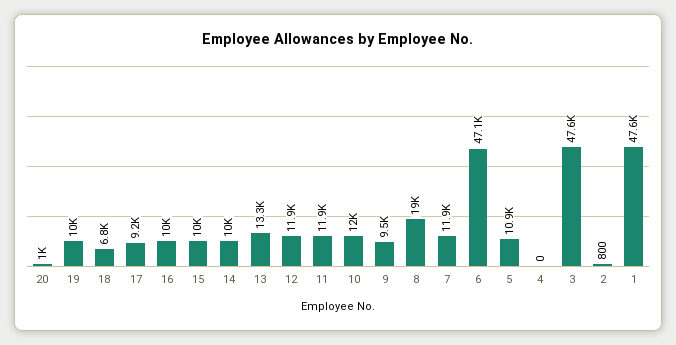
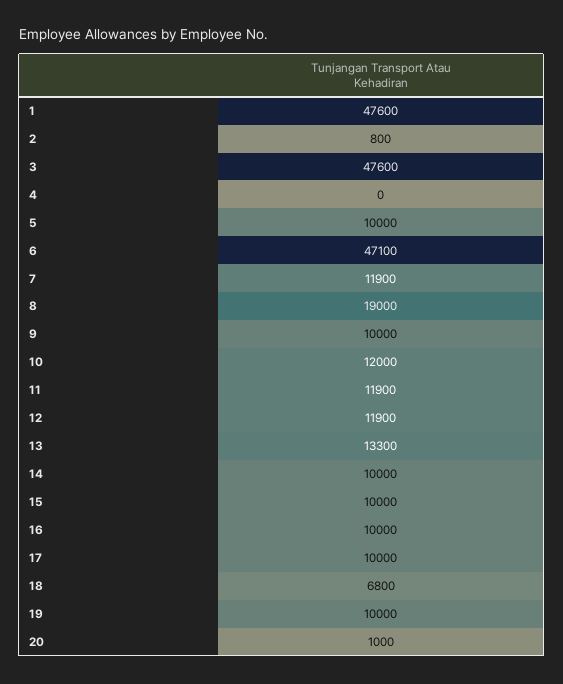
  {
    "20": 1000,
    "19": 10000,
    "18": 6800,
-   "17": 9200,
+   "17": 10000,
    "16": 10000,
    "15": 10000,
    "14": 10000,
    "13": 13300,
    "12": 11900,
    "11": 11900,
    "10": 12000,
-   "9": 9500,
+   "9": 10000,
    "8": 19000,
    "7": 11900,
    "6": 47100,
-   "5": 10900,
+   "5": 10000,
    "4": 0,
    "3": 47600,
    "2": 800,
    "1": 47600
  }

